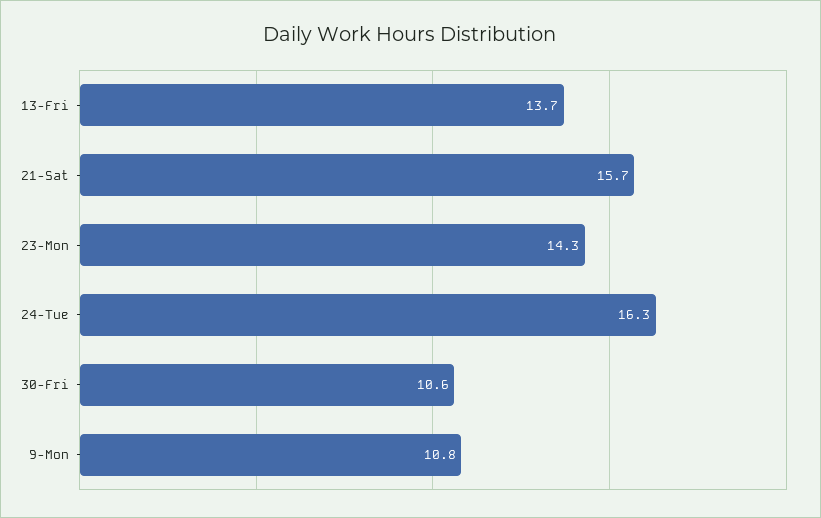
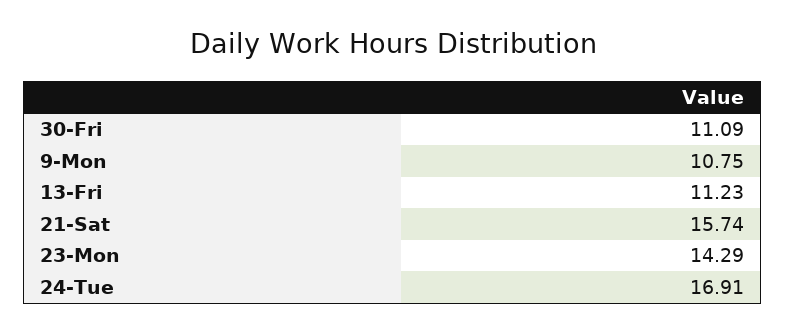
  {
-   "13-Fri": 13.7,
+   "13-Fri": 11.23,
    "21-Sat": 15.74,
    "23-Mon": 14.29,
-   "24-Tue": 16.3,
+   "24-Tue": 16.91,
-   "30-Fri": 10.6,
+   "30-Fri": 11.09,
    "9-Mon": 10.75
  }

